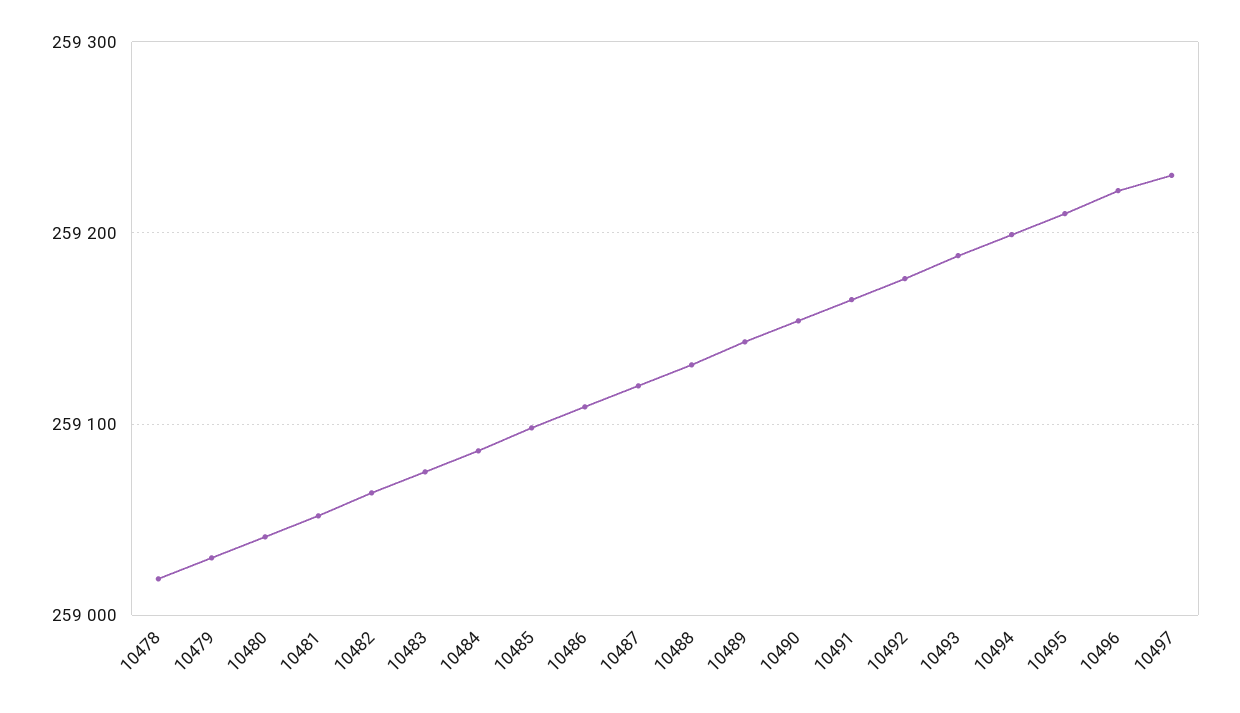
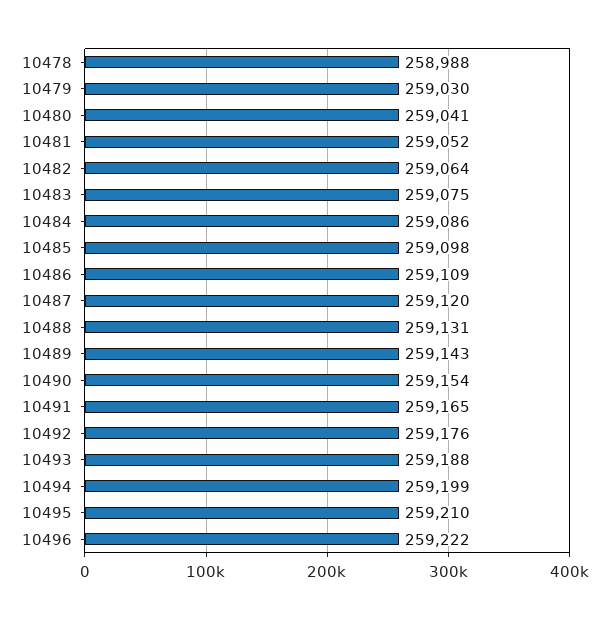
  {
-   "10478": 259020,
+   "10478": 258988,
    "10479": 259030,
    "10480": 259041,
    "10481": 259052,
    "10482": 259064,
    "10483": 259075,
    "10484": 259086,
    "10485": 259098,
    "10486": 259109,
    "10487": 259120,
    "10488": 259131,
    "10489": 259143,
    "10490": 259154,
    "10491": 259165,
    "10492": 259176,
    "10493": 259188,
    "10494": 259199,
    "10495": 259210,
-   "10496": 259222,
+   "10496": 259222
-   "10497": 259230
  }

